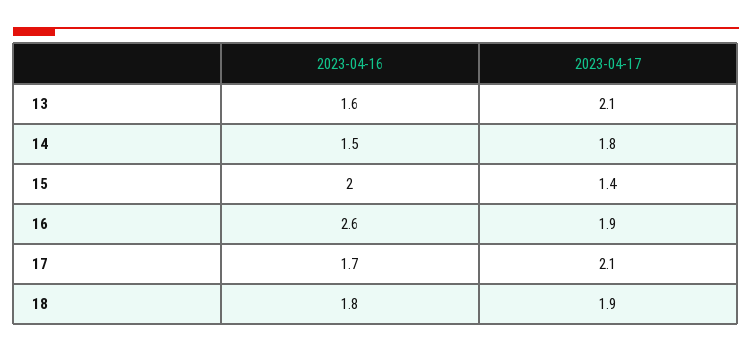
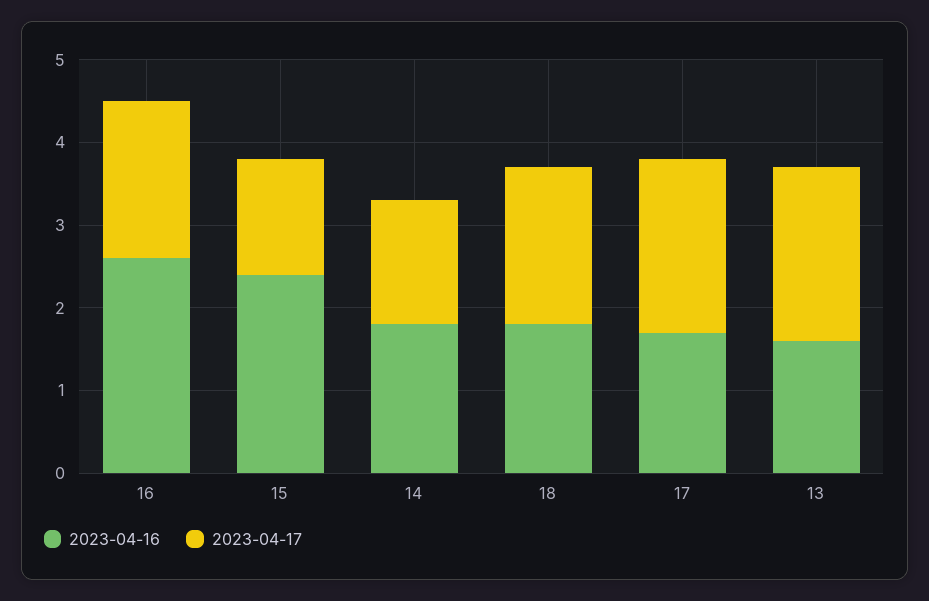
  {
    "2023-04-16": {
      "13": 1.6,
-     "14": 1.5,
+     "14": 1.8,
-     "15": 2,
+     "15": 2.4,
      "16": 2.6,
      "17": 1.7,
      "18": 1.8
    },
    "2023-04-17": {
      "13": 2.1,
-     "14": 1.8,
+     "14": 1.5,
      "15": 1.4,
      "16": 1.9,
      "17": 2.1,
      "18": 1.9
    }
  }

